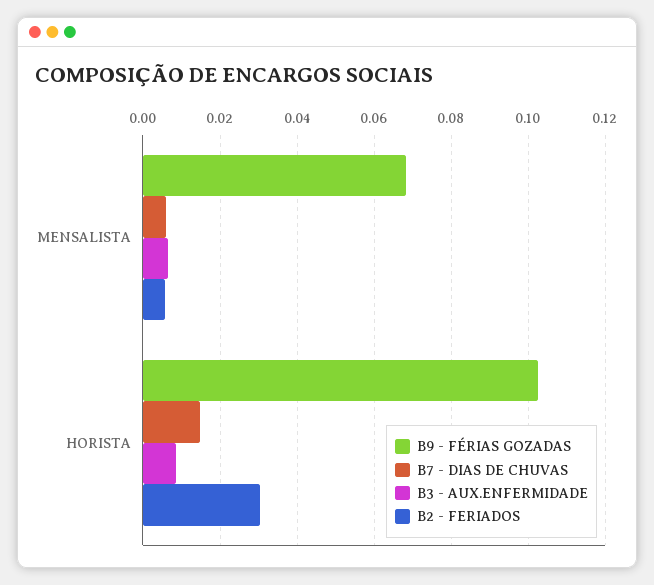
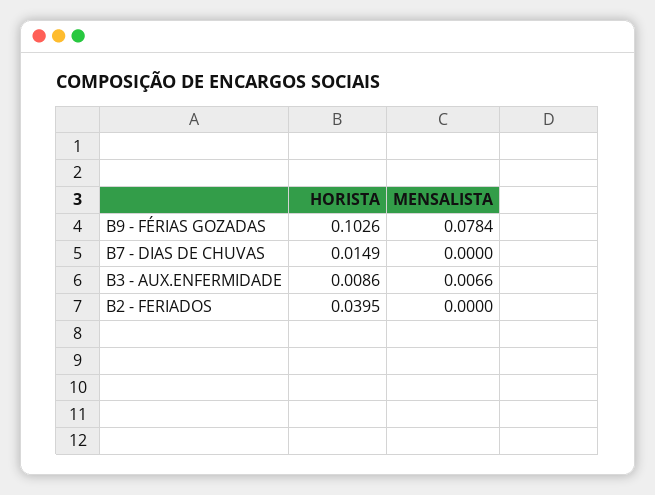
  {
    "B9 - FÉRIAS GOZADAS": {
-     "MENSALISTA": 0.068,
+     "MENSALISTA": 0.0784,
      "HORISTA": 0.1026
    },
    "B7 - DIAS DE CHUVAS": {
-     "MENSALISTA": 0.006,
+     "MENSALISTA": 0,
      "HORISTA": 0.0149
    },
    "B3 - AUX.ENFERMIDADE": {
      "MENSALISTA": 0.0066,
      "HORISTA": 0.0086
    },
    "B2 - FERIADOS": {
-     "MENSALISTA": 0.006,
+     "MENSALISTA": 0,
-     "HORISTA": 0.03
+     "HORISTA": 0.0395
    }
  }

